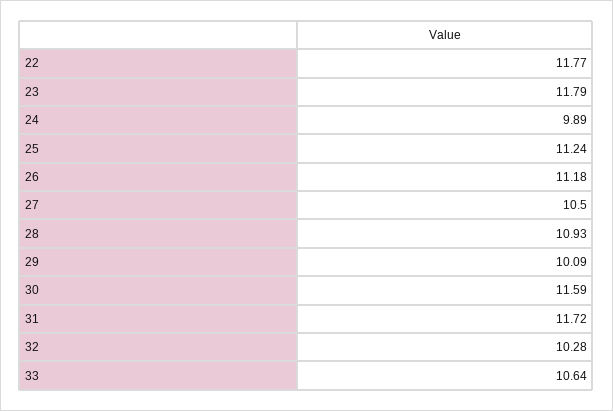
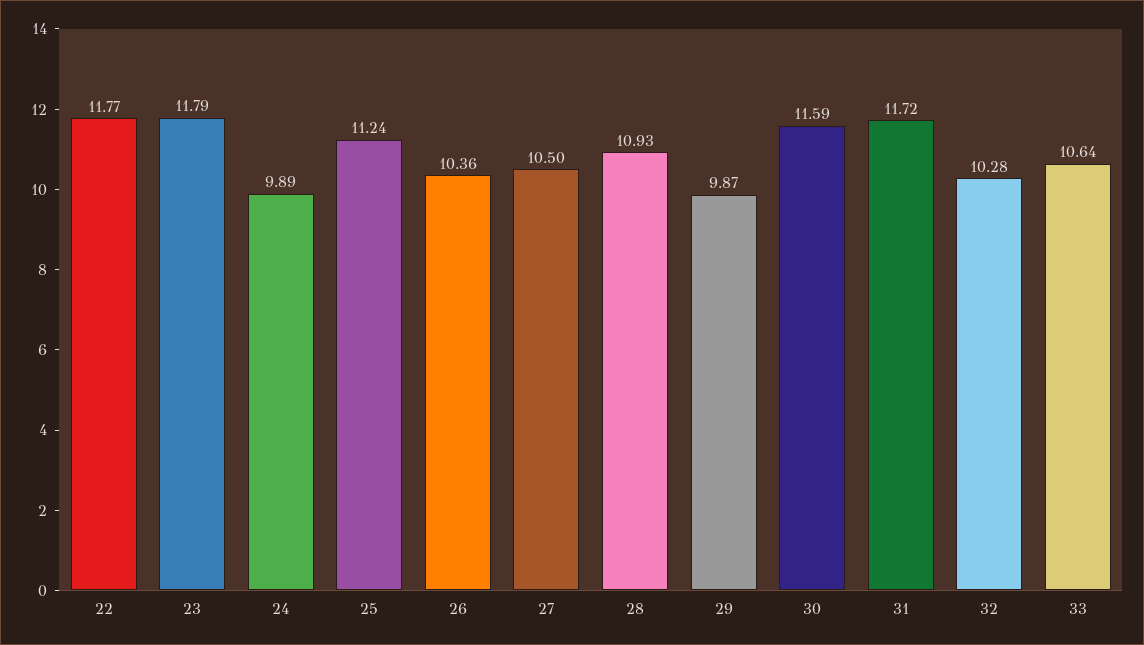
  {
    "22": 11.77,
    "23": 11.79,
    "24": 9.89,
    "25": 11.24,
-   "26": 11.18,
+   "26": 10.36,
    "27": 10.5,
    "28": 10.93,
-   "29": 10.09,
+   "29": 9.87,
    "30": 11.59,
    "31": 11.72,
    "32": 10.28,
    "33": 10.64
  }

